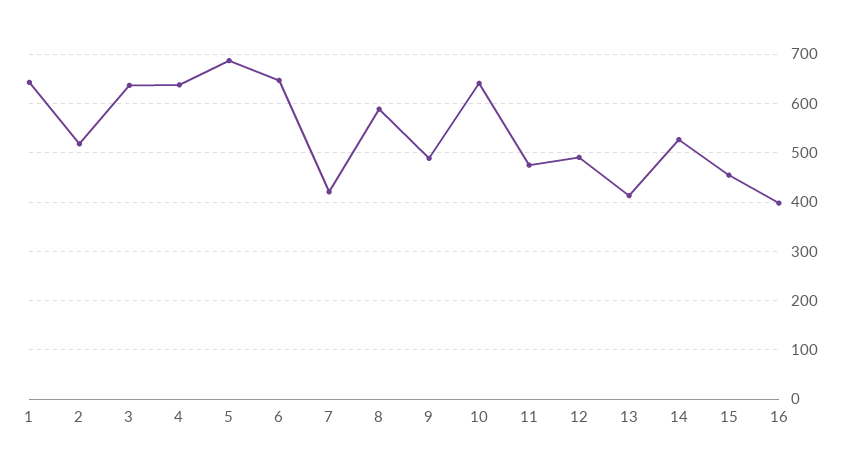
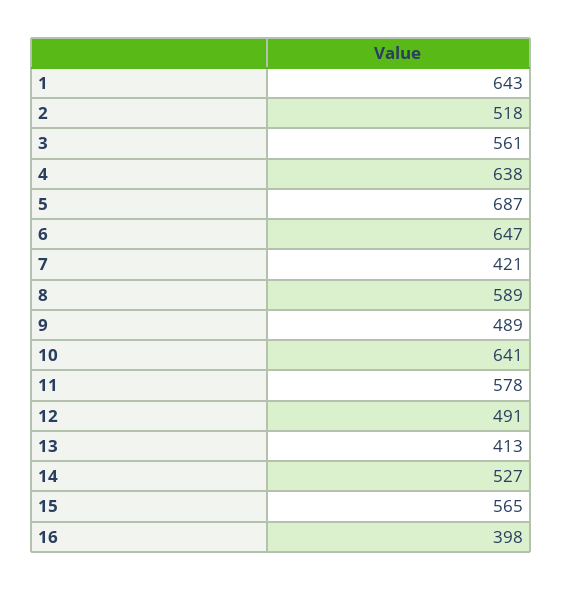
  {
    "1": 643,
    "2": 518,
-   "3": 640,
+   "3": 561,
    "4": 638,
    "5": 687,
    "6": 647,
    "7": 421,
    "8": 589,
    "9": 489,
    "10": 641,
-   "11": 480,
+   "11": 578,
    "12": 491,
    "13": 413,
    "14": 527,
-   "15": 460,
+   "15": 565,
    "16": 398
  }

